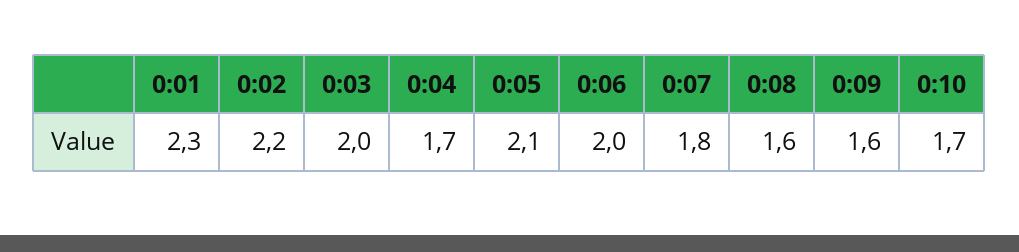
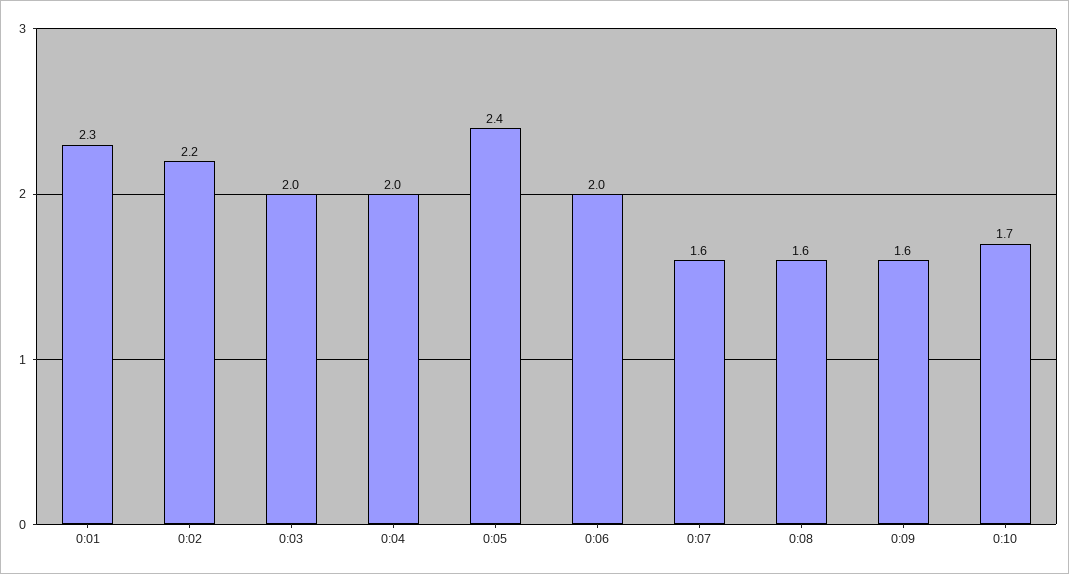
  {
    "0:01": 2.3,
    "0:02": 2.2,
    "0:03": 2,
-   "0:04": 1.7,
+   "0:04": 2,
-   "0:05": 2.1,
+   "0:05": 2.4,
    "0:06": 2,
-   "0:07": 1.8,
+   "0:07": 1.6,
    "0:08": 1.6,
    "0:09": 1.6,
    "0:10": 1.7
  }

